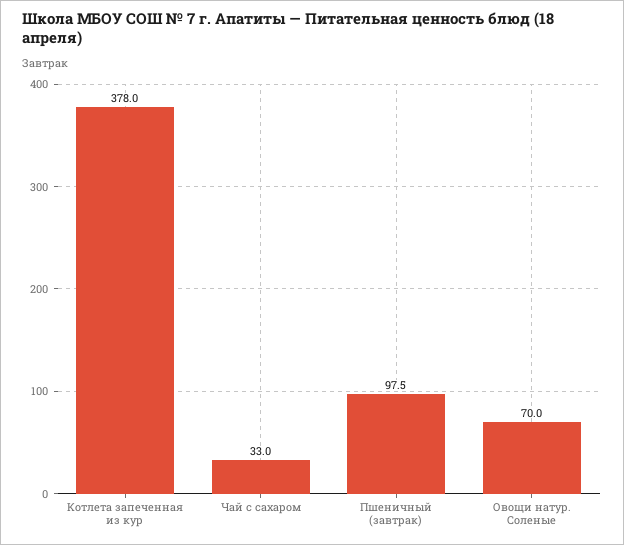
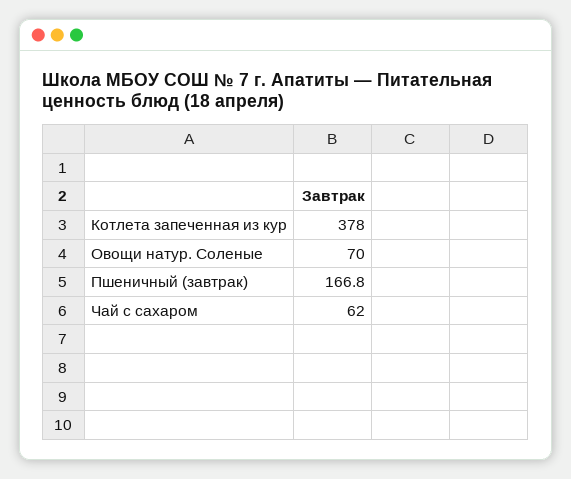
  {
    "Котлета запеченная из кур": 378,
-   "Чай с сахаром": 33,
+   "Чай с сахаром": 62,
-   "Пшеничный (завтрак)": 97.5,
+   "Пшеничный (завтрак)": 166.8,
    "Овощи натур. Соленые": 70
  }

